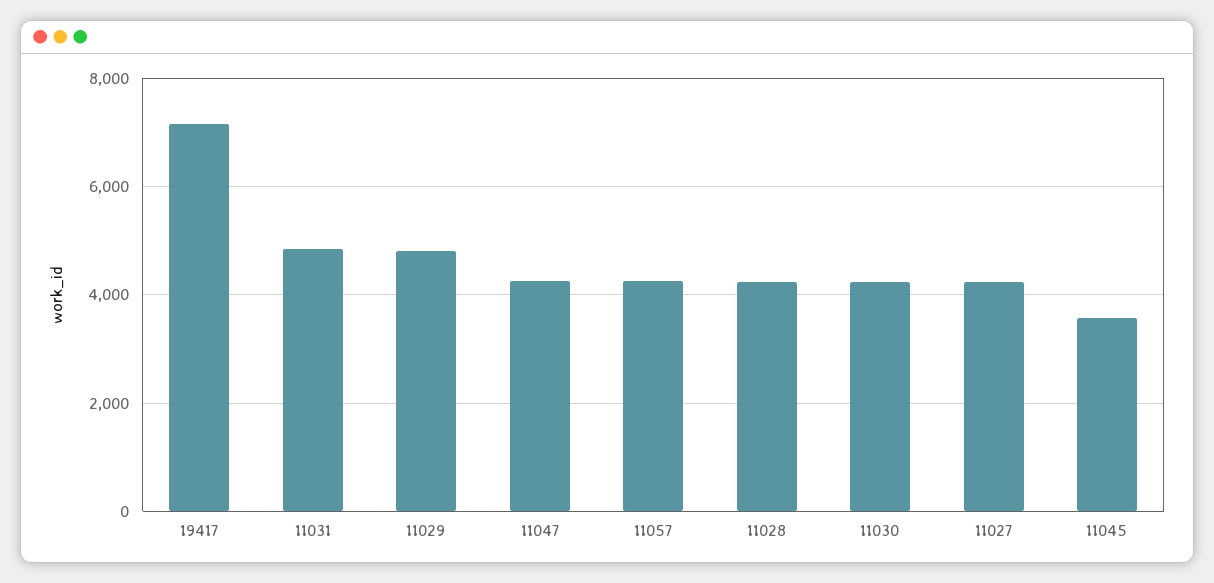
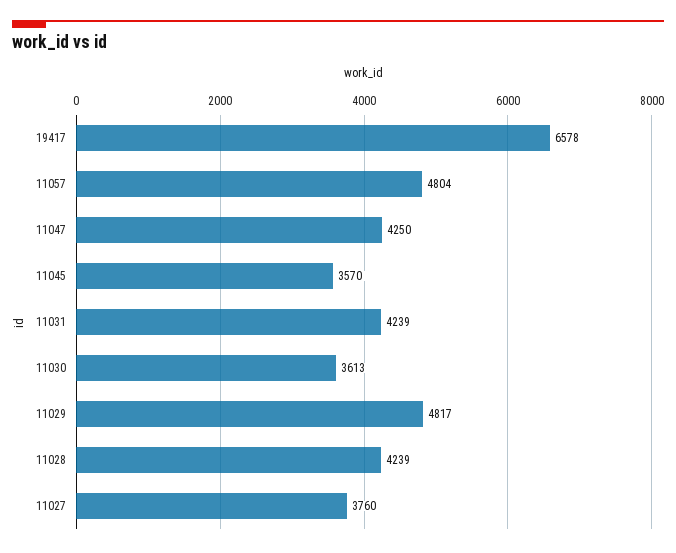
  {
-   "19417": 7200,
+   "19417": 6578,
-   "11031": 4800,
+   "11031": 4239,
    "11029": 4817,
    "11047": 4250,
-   "11057": 4200,
+   "11057": 4804,
    "11028": 4239,
-   "11030": 4200,
+   "11030": 3613,
-   "11027": 4200,
+   "11027": 3760,
    "11045": 3570
  }

